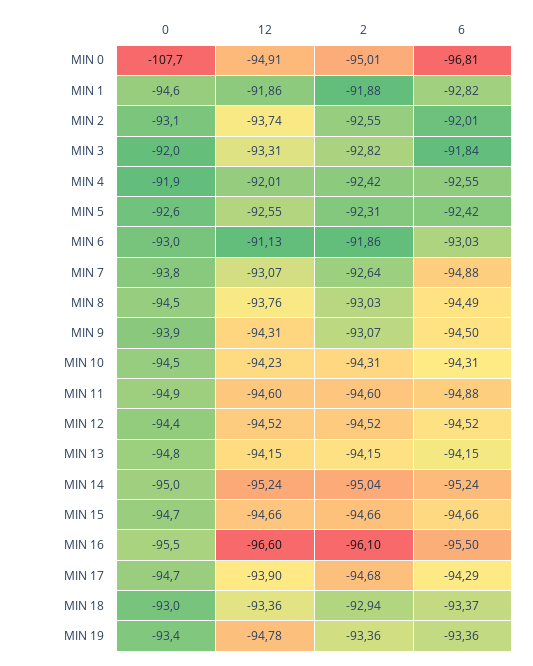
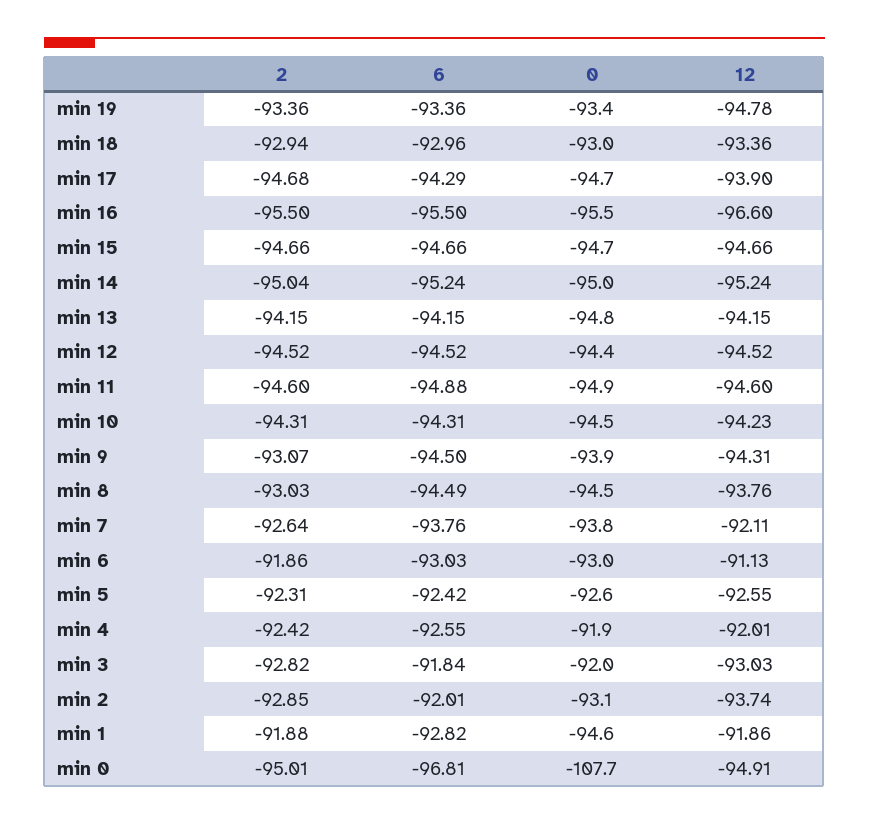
  {
    "0": {
      "MIN 0": -107.7,
      "MIN 1": -94.6,
      "MIN 2": -93.1,
      "MIN 3": -92,
      "MIN 4": -91.9,
      "MIN 5": -92.6,
      "MIN 6": -93,
      "MIN 7": -93.8,
      "MIN 8": -94.5,
      "MIN 9": -93.9,
      "MIN 10": -94.5,
      "MIN 11": -94.9,
      "MIN 12": -94.4,
      "MIN 13": -94.8,
      "MIN 14": -95,
      "MIN 15": -94.7,
      "MIN 16": -95.5,
      "MIN 17": -94.7,
      "MIN 18": -93,
      "MIN 19": -93.4
    },
    "12": {
      "MIN 0": -94.91,
      "MIN 1": -91.86,
      "MIN 2": -93.74,
-     "MIN 3": -93.31,
+     "MIN 3": -93.03,
      "MIN 4": -92.01,
      "MIN 5": -92.55,
      "MIN 6": -91.13,
-     "MIN 7": -93.07,
+     "MIN 7": -92.11,
      "MIN 8": -93.76,
      "MIN 9": -94.31,
      "MIN 10": -94.23,
      "MIN 11": -94.6,
      "MIN 12": -94.52,
      "MIN 13": -94.15,
      "MIN 14": -95.24,
      "MIN 15": -94.66,
      "MIN 16": -96.6,
      "MIN 17": -93.9,
      "MIN 18": -93.36,
      "MIN 19": -94.78
    },
    "2": {
      "MIN 0": -95.01,
      "MIN 1": -91.88,
-     "MIN 2": -92.55,
+     "MIN 2": -92.85,
      "MIN 3": -92.82,
      "MIN 4": -92.42,
      "MIN 5": -92.31,
      "MIN 6": -91.86,
      "MIN 7": -92.64,
      "MIN 8": -93.03,
      "MIN 9": -93.07,
      "MIN 10": -94.31,
      "MIN 11": -94.6,
      "MIN 12": -94.52,
      "MIN 13": -94.15,
      "MIN 14": -95.04,
      "MIN 15": -94.66,
-     "MIN 16": -96.1,
+     "MIN 16": -95.5,
      "MIN 17": -94.68,
      "MIN 18": -92.94,
      "MIN 19": -93.36
    },
    "6": {
      "MIN 0": -96.81,
      "MIN 1": -92.82,
      "MIN 2": -92.01,
      "MIN 3": -91.84,
      "MIN 4": -92.55,
      "MIN 5": -92.42,
      "MIN 6": -93.03,
-     "MIN 7": -94.88,
+     "MIN 7": -93.76,
      "MIN 8": -94.49,
      "MIN 9": -94.5,
      "MIN 10": -94.31,
      "MIN 11": -94.88,
      "MIN 12": -94.52,
      "MIN 13": -94.15,
      "MIN 14": -95.24,
      "MIN 15": -94.66,
      "MIN 16": -95.5,
      "MIN 17": -94.29,
-     "MIN 18": -93.37,
+     "MIN 18": -92.96,
      "MIN 19": -93.36
    }
  }

